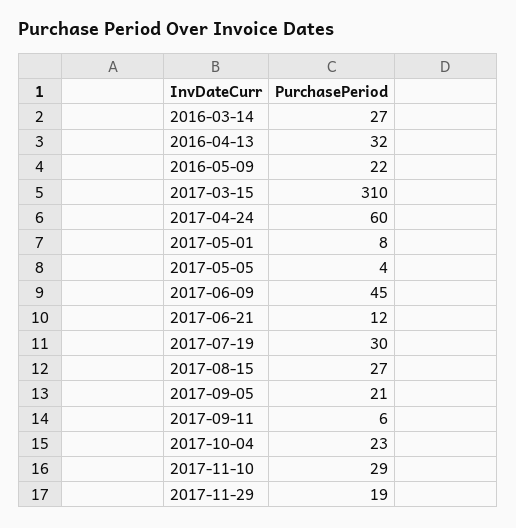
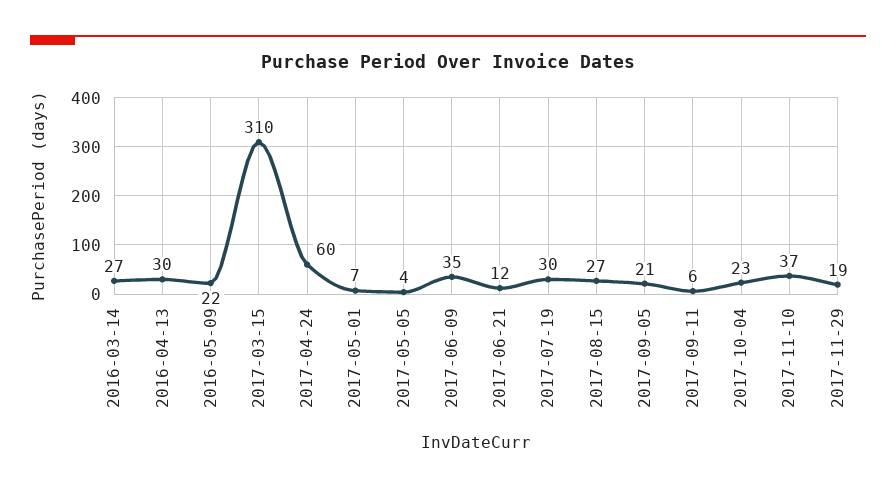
  {
    "2016-03-14": 27,
-   "2016-04-13": 32,
+   "2016-04-13": 30,
    "2016-05-09": 22,
    "2017-03-15": 310,
    "2017-04-24": 60,
-   "2017-05-01": 8,
+   "2017-05-01": 7,
    "2017-05-05": 4,
-   "2017-06-09": 45,
+   "2017-06-09": 35,
    "2017-06-21": 12,
    "2017-07-19": 30,
    "2017-08-15": 27,
    "2017-09-05": 21,
    "2017-09-11": 6,
    "2017-10-04": 23,
-   "2017-11-10": 29,
+   "2017-11-10": 37,
    "2017-11-29": 19
  }

